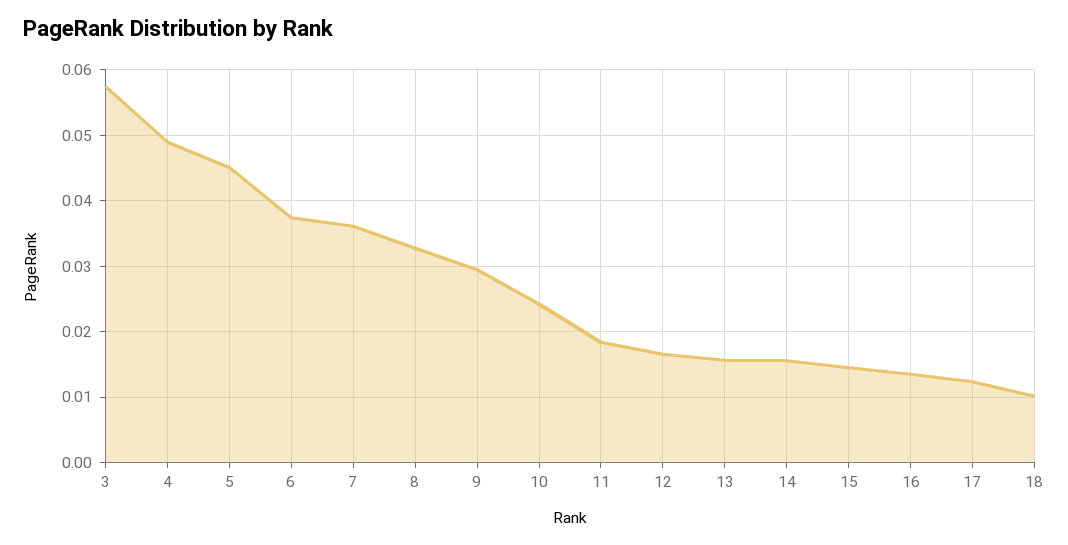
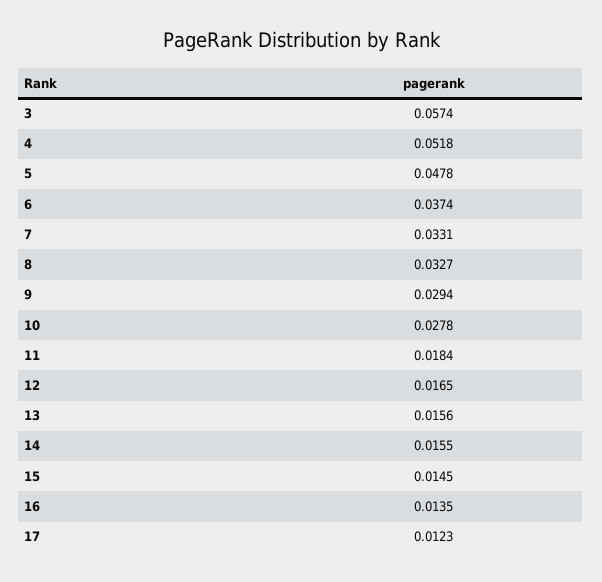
  {
    "3": 0.0574,
-   "4": 0.049,
+   "4": 0.0518,
-   "5": 0.045,
+   "5": 0.0478,
    "6": 0.0374,
-   "7": 0.036,
+   "7": 0.0331,
    "8": 0.0327,
    "9": 0.0294,
-   "10": 0.024,
+   "10": 0.0278,
    "11": 0.0184,
    "12": 0.0165,
    "13": 0.0156,
    "14": 0.0155,
    "15": 0.0145,
    "16": 0.0135,
-   "17": 0.0123,
+   "17": 0.0123
-   "18": 0.01
  }

